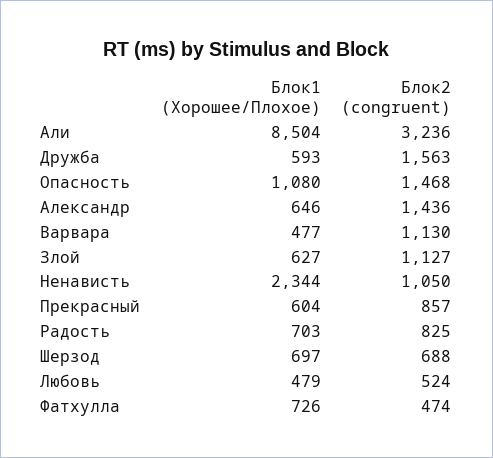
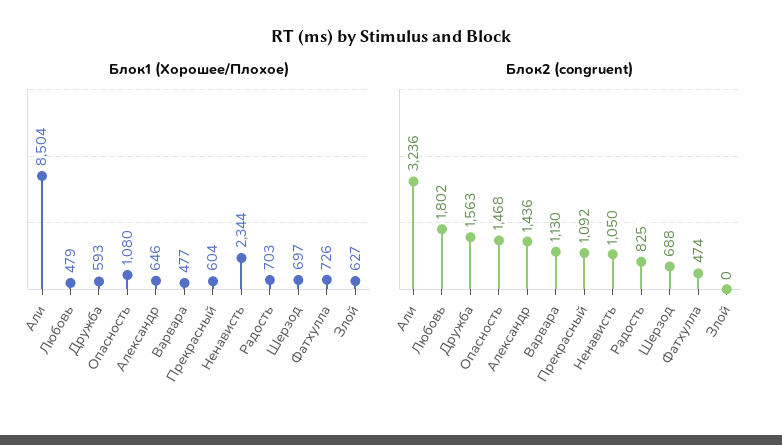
  {
    "Блок1 (Хорошее/Плохое)": {
      "Али": 8504,
      "Дружба": 593,
      "Опасность": 1080,
      "Александр": 646,
      "Варвара": 477,
      "Злой": 627,
      "Ненависть": 2344,
      "Прекрасный": 604,
      "Радость": 703,
      "Шерзод": 697,
      "Любовь": 479,
      "Фатхулла": 726
    },
    "Блок2 (congruent)": {
      "Али": 3236,
      "Дружба": 1563,
      "Опасность": 1468,
      "Александр": 1436,
      "Варвара": 1130,
-     "Злой": 1127,
+     "Злой": 0,
      "Ненависть": 1050,
-     "Прекрасный": 857,
+     "Прекрасный": 1092,
      "Радость": 825,
      "Шерзод": 688,
-     "Любовь": 524,
+     "Любовь": 1802,
      "Фатхулла": 474
    }
  }

